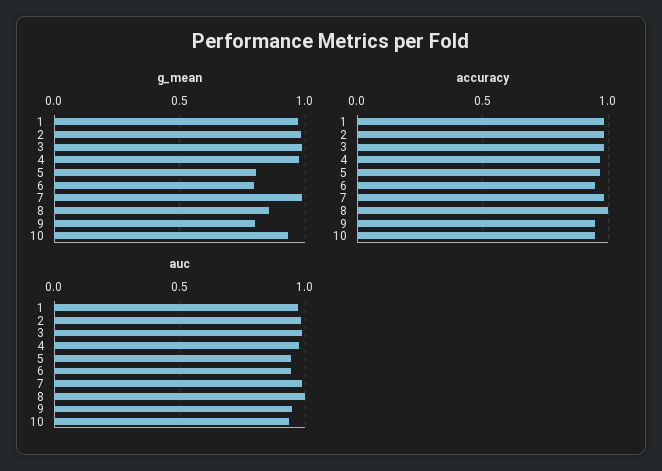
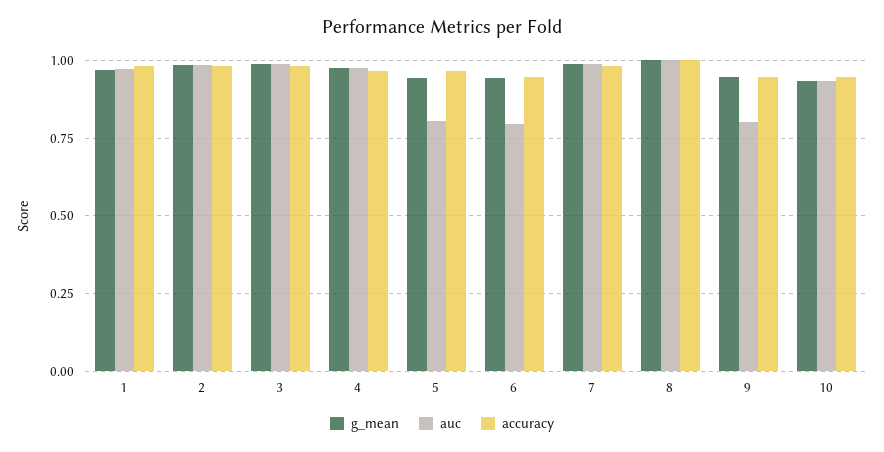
  {
    "g_mean": {
      "1": 0.975,
      "2": 0.975,
      "3": 0.975,
      "4": 0.975,
-     "5": 0.8,
+     "5": 0.95,
-     "6": 0.8,
+     "6": 0.95,
      "7": 0.975,
-     "8": 0.85,
+     "8": 1,
-     "9": 0.8,
+     "9": 0.95,
      "10": 0.925
    },
    "accuracy": {
      "1": 0.975,
      "2": 0.975,
      "3": 0.975,
      "4": 0.975,
      "5": 0.975,
      "6": 0.95,
      "7": 0.975,
      "8": 1,
      "9": 0.95,
      "10": 0.95
    },
    "auc": {
      "1": 0.975,
      "2": 0.975,
      "3": 0.975,
      "4": 0.975,
-     "5": 0.95,
+     "5": 0.8,
-     "6": 0.95,
+     "6": 0.8,
      "7": 1,
      "8": 1,
-     "9": 0.95,
+     "9": 0.8,
      "10": 0.925
    }
  }

